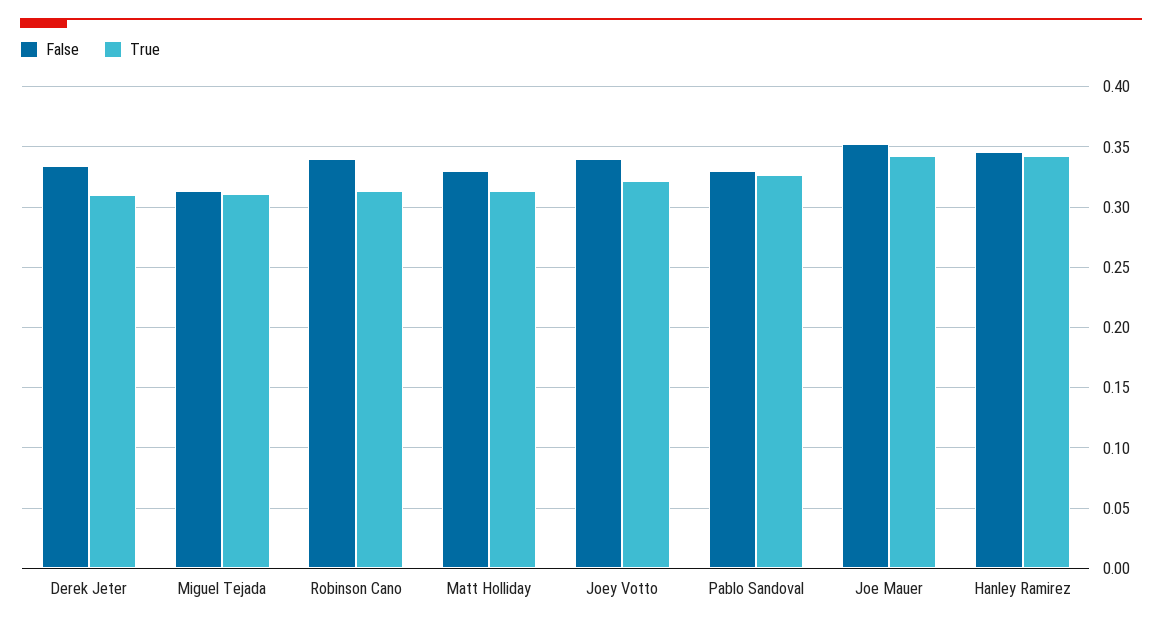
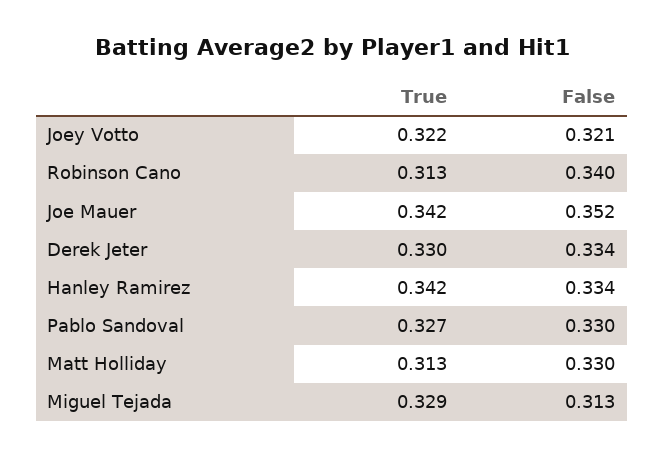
  {
    "False": {
      "Derek Jeter": 0.334,
      "Miguel Tejada": 0.313,
      "Robinson Cano": 0.34,
      "Matt Holliday": 0.33,
-     "Joey Votto": 0.34,
+     "Joey Votto": 0.321,
      "Pablo Sandoval": 0.33,
      "Joe Mauer": 0.352,
-     "Hanley Ramirez": 0.345
+     "Hanley Ramirez": 0.334
    },
    "True": {
-     "Derek Jeter": 0.31,
+     "Derek Jeter": 0.33,
-     "Miguel Tejada": 0.31,
+     "Miguel Tejada": 0.329,
      "Robinson Cano": 0.313,
      "Matt Holliday": 0.313,
      "Joey Votto": 0.322,
      "Pablo Sandoval": 0.327,
      "Joe Mauer": 0.342,
      "Hanley Ramirez": 0.342
    }
  }

